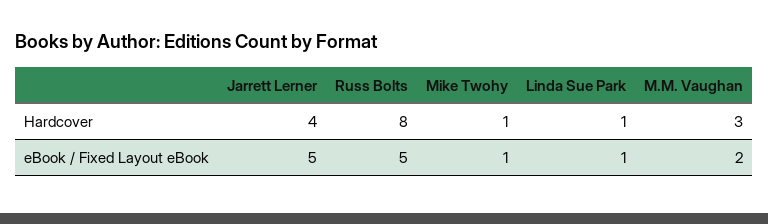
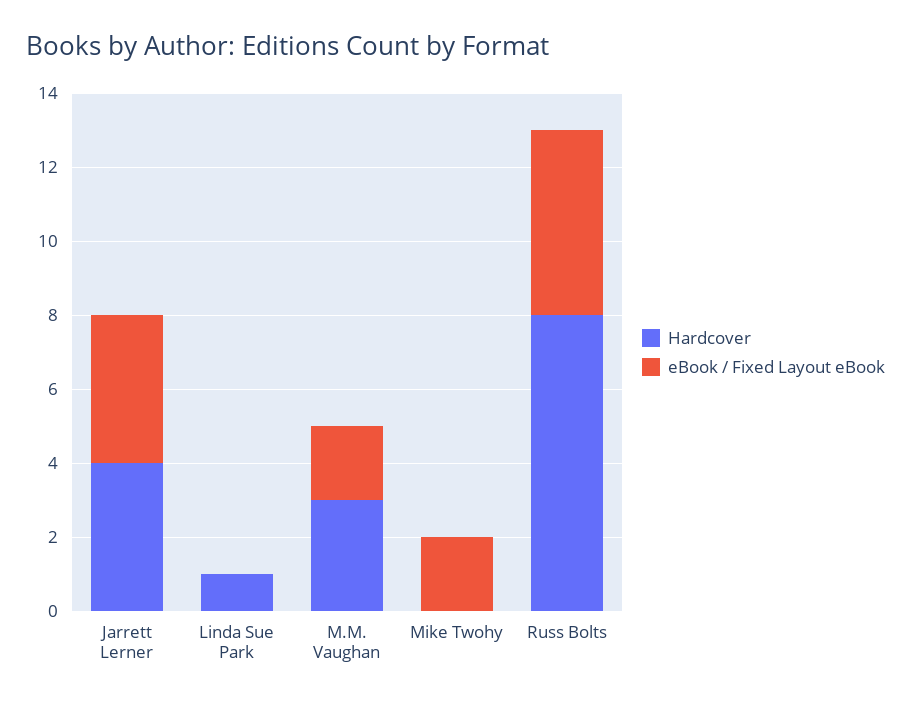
  {
    "Hardcover": {
      "Jarrett Lerner": 4,
      "Russ Bolts": 8,
-     "Mike Twohy": 1,
+     "Mike Twohy": 0,
      "Linda Sue Park": 1,
      "M.M. Vaughan": 3
    },
    "eBook / Fixed Layout eBook": {
-     "Jarrett Lerner": 5,
+     "Jarrett Lerner": 4,
      "Russ Bolts": 5,
-     "Mike Twohy": 1,
+     "Mike Twohy": 2,
-     "Linda Sue Park": 1,
+     "Linda Sue Park": 0,
      "M.M. Vaughan": 2
    }
  }

